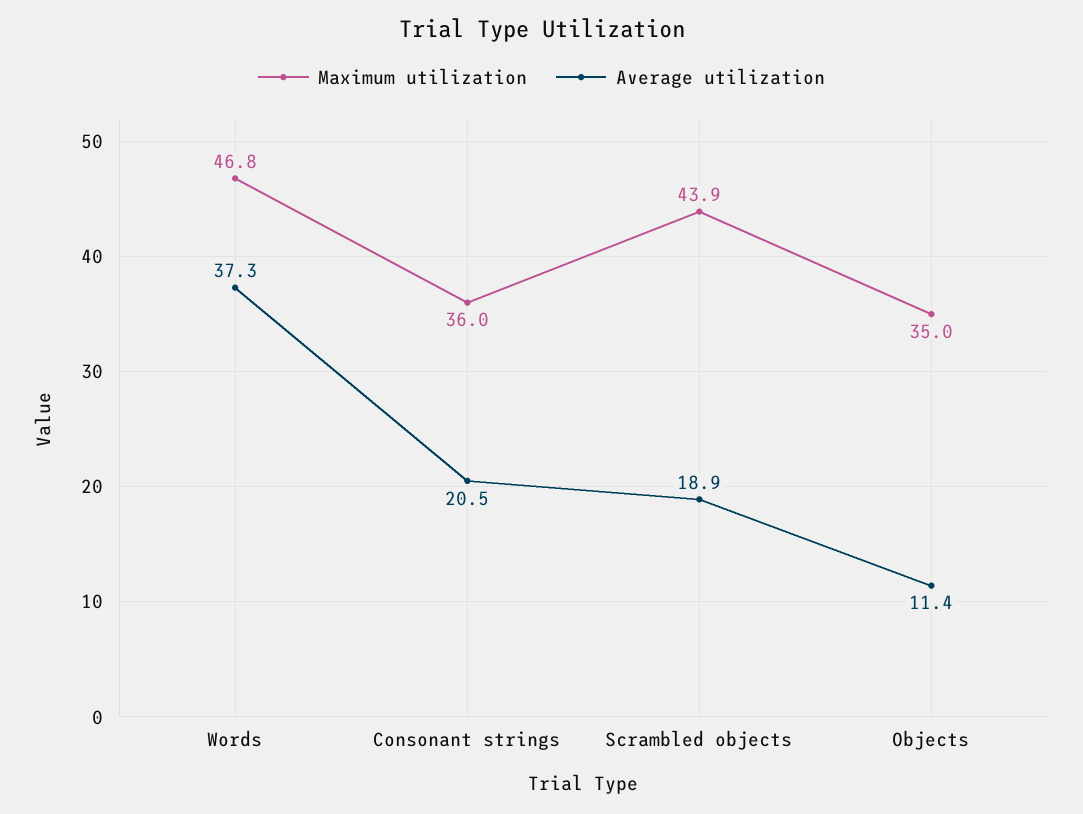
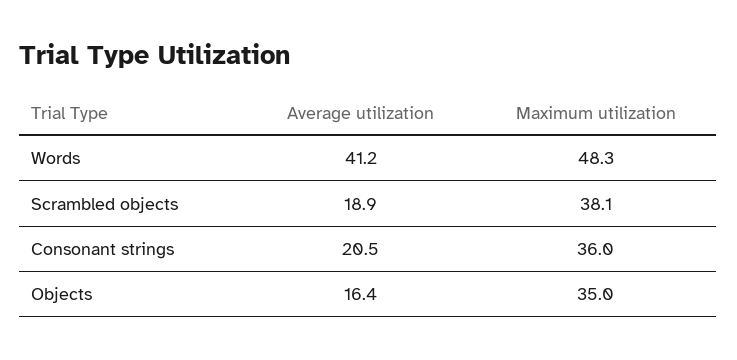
  {
    "Maximum utilization": {
-     "Words": 46.8,
+     "Words": 48.3,
      "Consonant strings": 36,
-     "Scrambled objects": 43.9,
+     "Scrambled objects": 38.1,
      "Objects": 35
    },
    "Average utilization": {
-     "Words": 37.3,
+     "Words": 41.2,
      "Consonant strings": 20.5,
      "Scrambled objects": 18.9,
-     "Objects": 11.4
+     "Objects": 16.4
    }
  }

